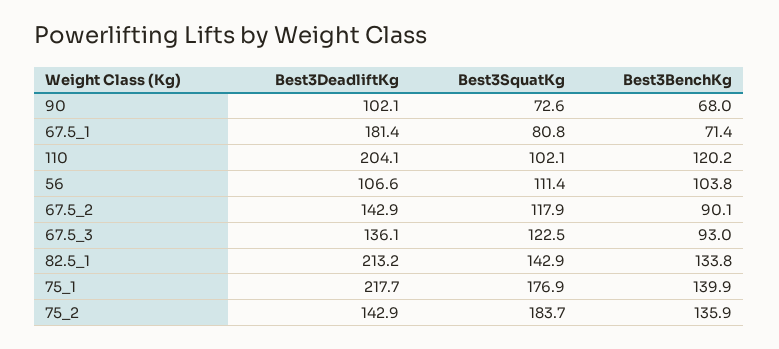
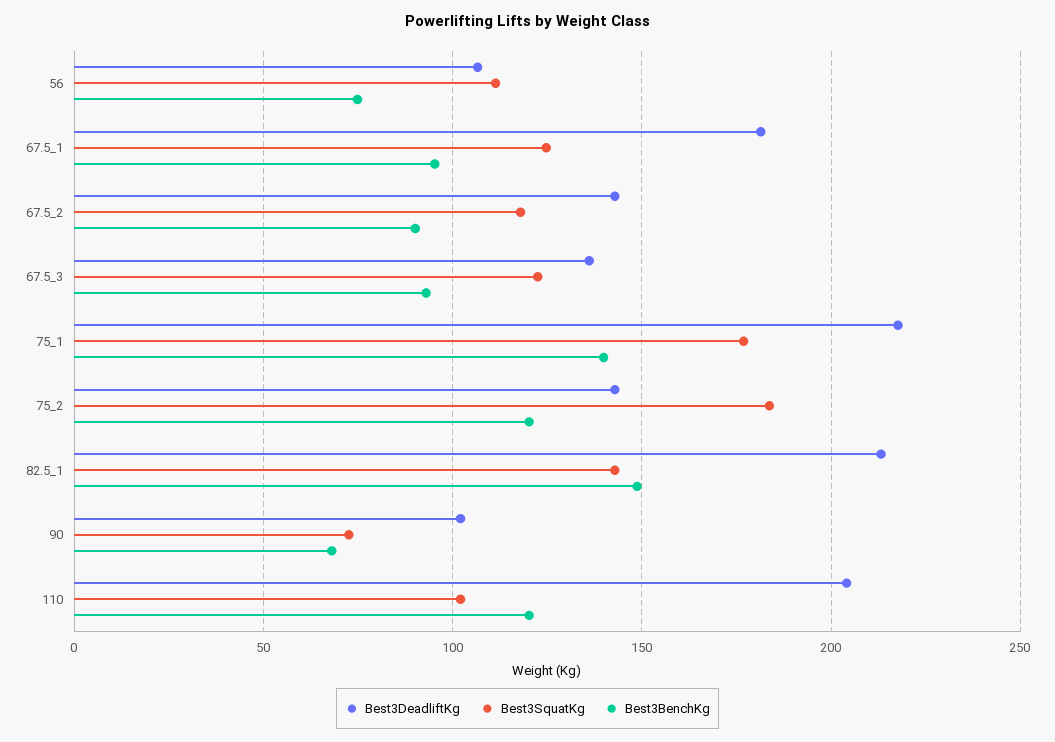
  {
    "Best3DeadliftKg": {
      "90": 102.1,
      "67.5_1": 181.4,
      "110": 204.1,
      "56": 106.6,
      "67.5_2": 142.9,
      "67.5_3": 136.1,
      "82.5_1": 213.2,
      "75_1": 217.7,
      "75_2": 142.9
    },
    "Best3SquatKg": {
      "90": 72.6,
-     "67.5_1": 80.8,
+     "67.5_1": 125,
      "110": 102.1,
      "56": 111.4,
      "67.5_2": 117.9,
      "67.5_3": 122.5,
      "82.5_1": 142.9,
      "75_1": 176.9,
      "75_2": 183.7
    },
    "Best3BenchKg": {
      "90": 68,
-     "67.5_1": 71.4,
+     "67.5_1": 95,
      "110": 120.2,
-     "56": 103.8,
+     "56": 75,
      "67.5_2": 90.1,
      "67.5_3": 93,
-     "82.5_1": 133.8,
+     "82.5_1": 150,
      "75_1": 139.9,
-     "75_2": 135.9
+     "75_2": 120
    }
  }

